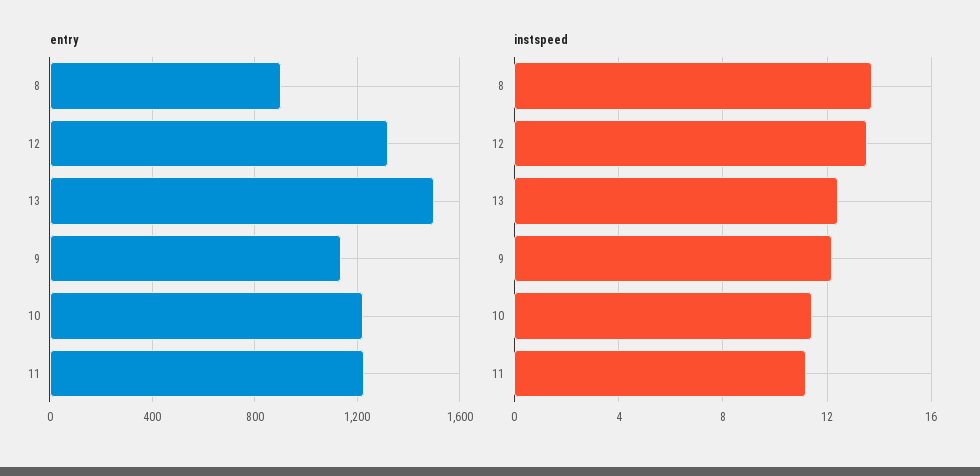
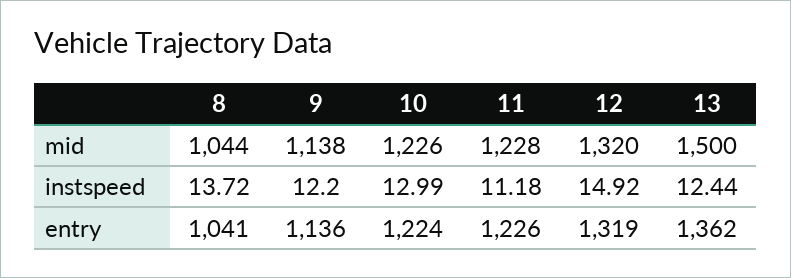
  {
    "entry": {
-     "8": 900,
+     "8": 1041,
      "12": 1319,
-     "13": 1500,
+     "13": 1362,
      "9": 1136,
      "10": 1224,
      "11": 1226
    },
    "instspeed": {
      "8": 13.72,
-     "12": 13.5,
+     "12": 14.92,
      "13": 12.44,
      "9": 12.2,
-     "10": 11.5,
+     "10": 12.99,
      "11": 11.18
-   }
+   },
+   "mid": {
+     "8": 1044,
+     "9": 1138,
+     "10": 1226,
+     "11": 1228,
+     "12": 1320,
+     "13": 1500
+   }
  }

